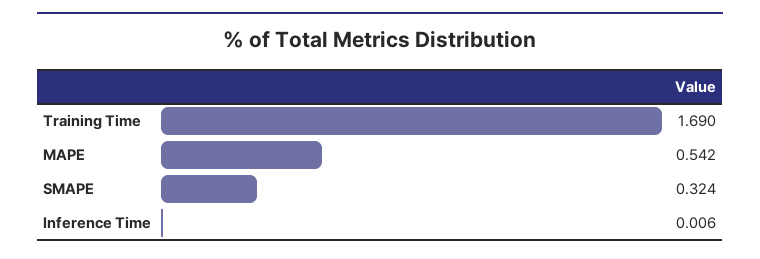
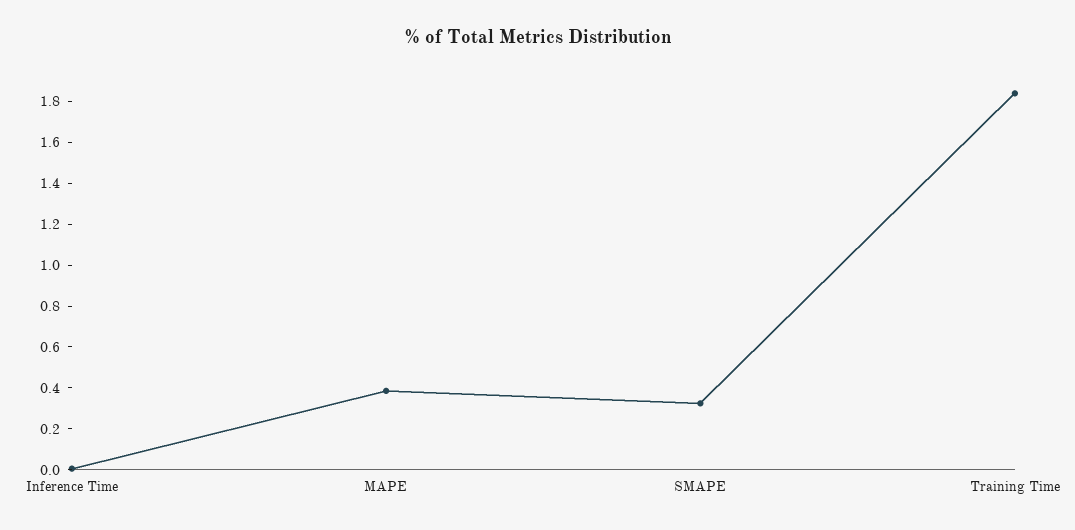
  {
-   "Training Time": 1.69,
+   "Training Time": 1.85,
-   "MAPE": 0.542,
+   "MAPE": 0.4,
    "SMAPE": 0.324,
    "Inference Time": 0.006
  }

